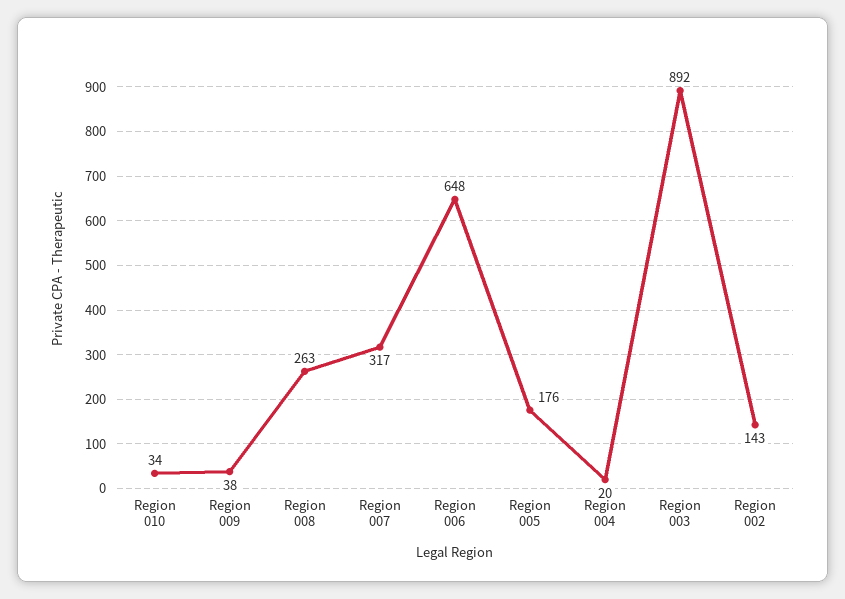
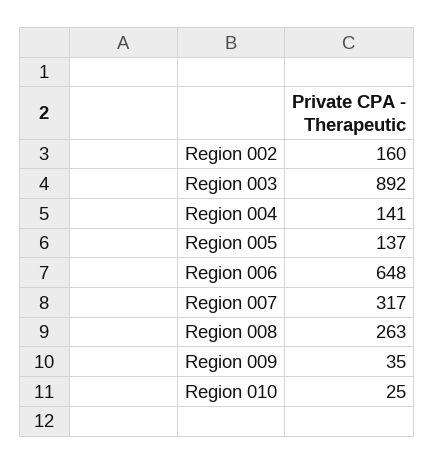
  {
-   "Region 010": 34,
+   "Region 010": 25,
-   "Region 009": 38,
+   "Region 009": 35,
    "Region 008": 263,
    "Region 007": 317,
    "Region 006": 648,
-   "Region 005": 176,
+   "Region 005": 137,
-   "Region 004": 20,
+   "Region 004": 141,
    "Region 003": 892,
-   "Region 002": 143
+   "Region 002": 160
  }

